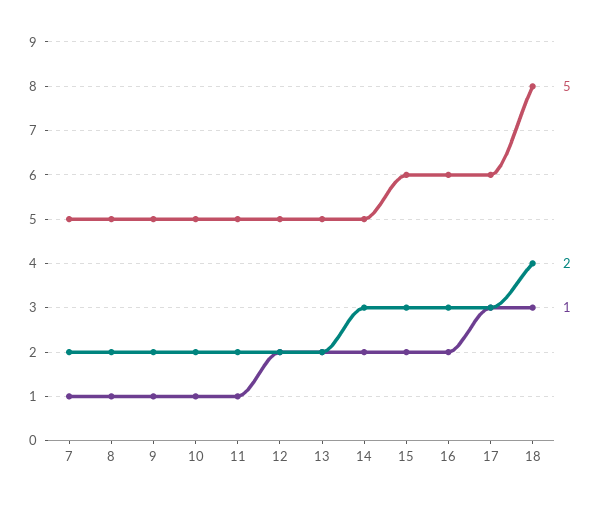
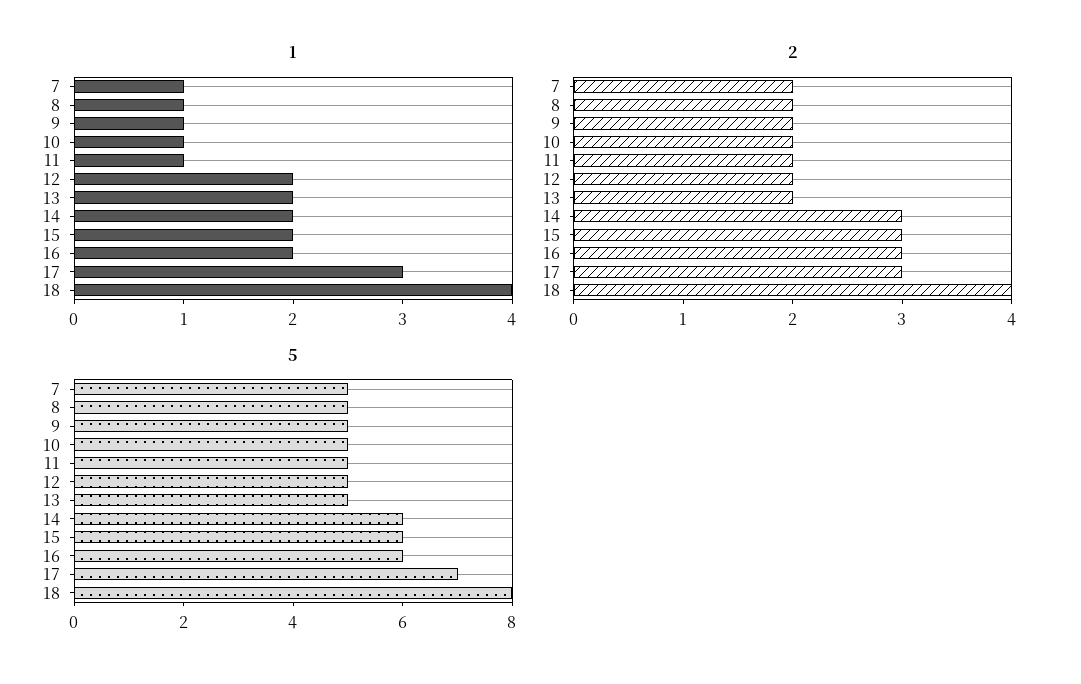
  {
    "5": {
      "7": 5,
      "8": 5,
      "9": 5,
      "10": 5,
      "11": 5,
      "12": 5,
      "13": 5,
-     "14": 5,
+     "14": 6,
      "15": 6,
      "16": 6,
-     "17": 6,
+     "17": 7,
      "18": 8
    },
    "2": {
      "7": 2,
      "8": 2,
      "9": 2,
      "10": 2,
      "11": 2,
      "12": 2,
      "13": 2,
      "14": 3,
      "15": 3,
      "16": 3,
      "17": 3,
      "18": 4
    },
    "1": {
      "7": 1,
      "8": 1,
      "9": 1,
      "10": 1,
      "11": 1,
      "12": 2,
      "13": 2,
      "14": 2,
      "15": 2,
      "16": 2,
      "17": 3,
-     "18": 3
+     "18": 4
    }
  }

